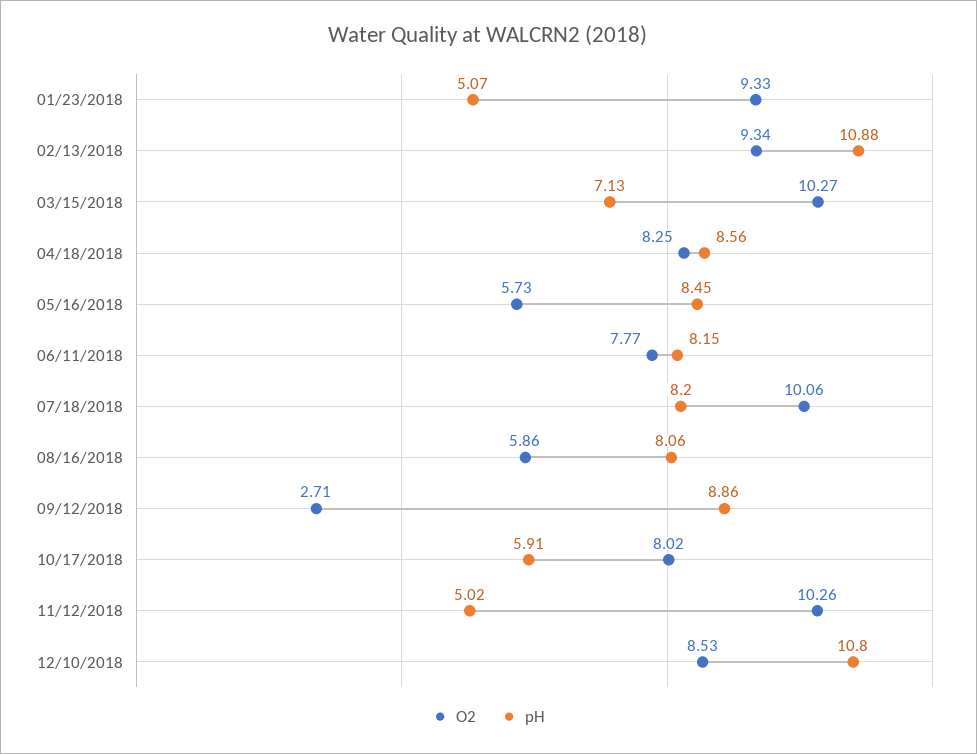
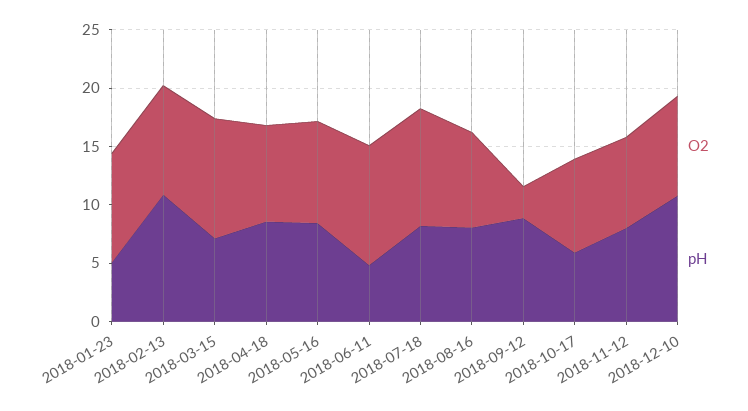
  {
    "O2": {
      "01/23/2018": 9.33,
      "02/13/2018": 9.34,
      "03/15/2018": 10.27,
      "04/18/2018": 8.25,
-     "05/16/2018": 5.73,
+     "05/16/2018": 9,
-     "06/11/2018": 7.77,
+     "06/11/2018": 10,
      "07/18/2018": 10.06,
-     "08/16/2018": 5.86,
+     "08/16/2018": 8,
      "09/12/2018": 2.71,
      "10/17/2018": 8.02,
-     "11/12/2018": 10.26,
+     "11/12/2018": 8,
      "12/10/2018": 8.53
    },
    "pH": {
      "01/23/2018": 5.07,
      "02/13/2018": 10.88,
      "03/15/2018": 7.13,
      "04/18/2018": 8.56,
      "05/16/2018": 8.45,
-     "06/11/2018": 8.15,
+     "06/11/2018": 5,
      "07/18/2018": 8.2,
      "08/16/2018": 8.06,
      "09/12/2018": 8.86,
      "10/17/2018": 5.91,
-     "11/12/2018": 5.02,
+     "11/12/2018": 8,
      "12/10/2018": 10.8
    }
  }

